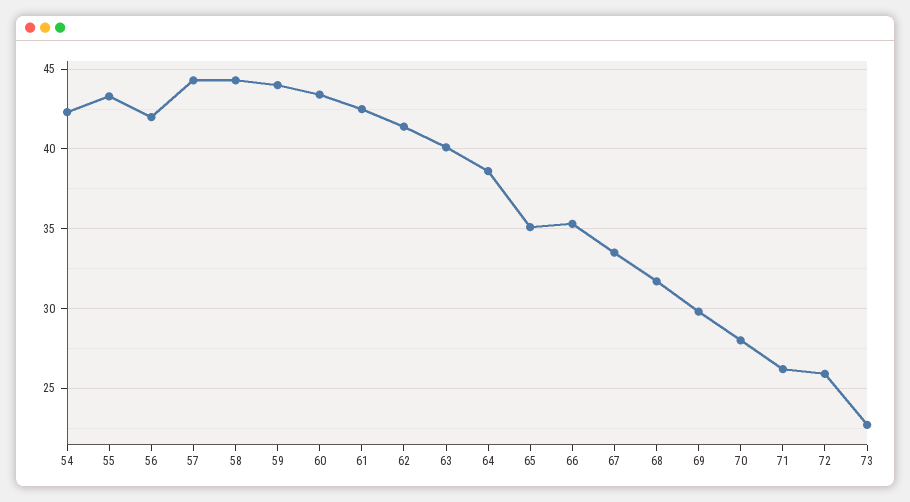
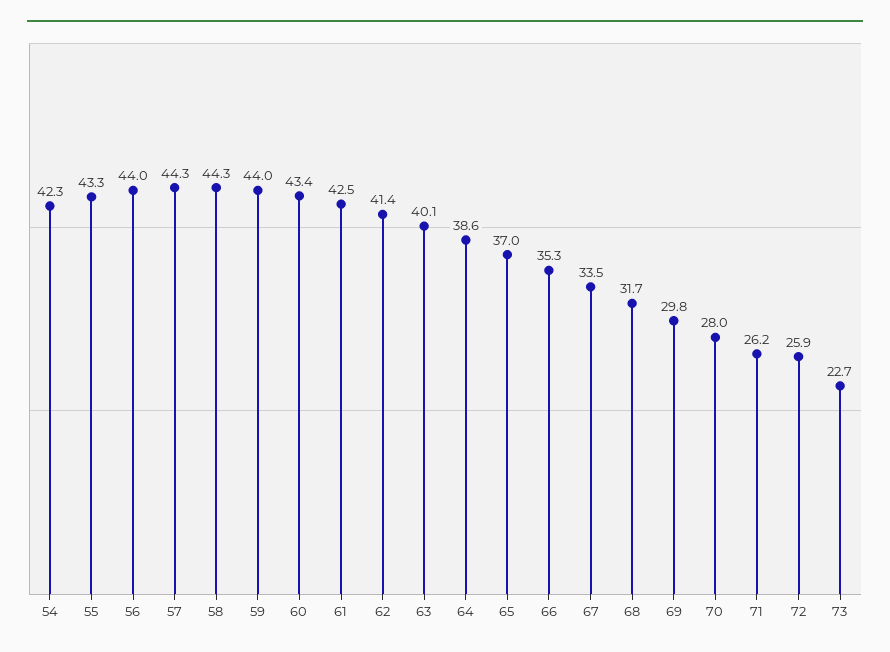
  {
    "54": 42.3,
    "55": 43.3,
-   "56": 42,
+   "56": 44,
    "57": 44.3,
    "58": 44.3,
    "59": 44,
    "60": 43.4,
    "61": 42.5,
    "62": 41.4,
    "63": 40.1,
    "64": 38.6,
-   "65": 35,
+   "65": 37,
    "66": 35.3,
    "67": 33.5,
    "68": 31.7,
    "69": 29.8,
    "70": 28,
    "71": 26.2,
    "72": 25.9,
    "73": 22.7
  }

